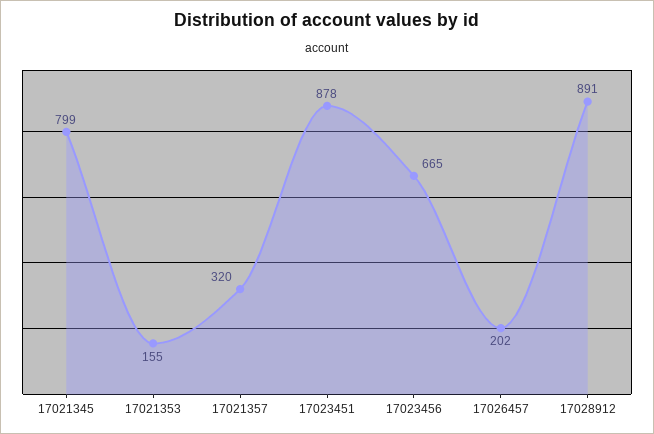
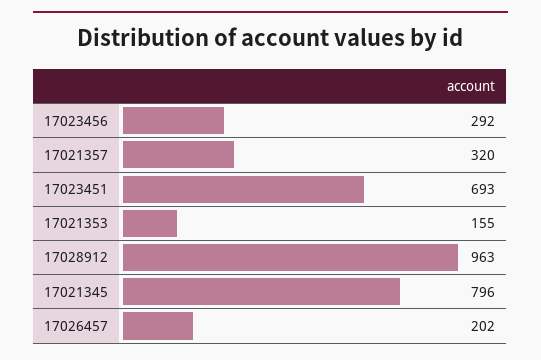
  {
-   "17021345": 799,
+   "17021345": 796,
    "17021353": 155,
    "17021357": 320,
-   "17023451": 878,
+   "17023451": 693,
-   "17023456": 665,
+   "17023456": 292,
    "17026457": 202,
-   "17028912": 891
+   "17028912": 963
  }

